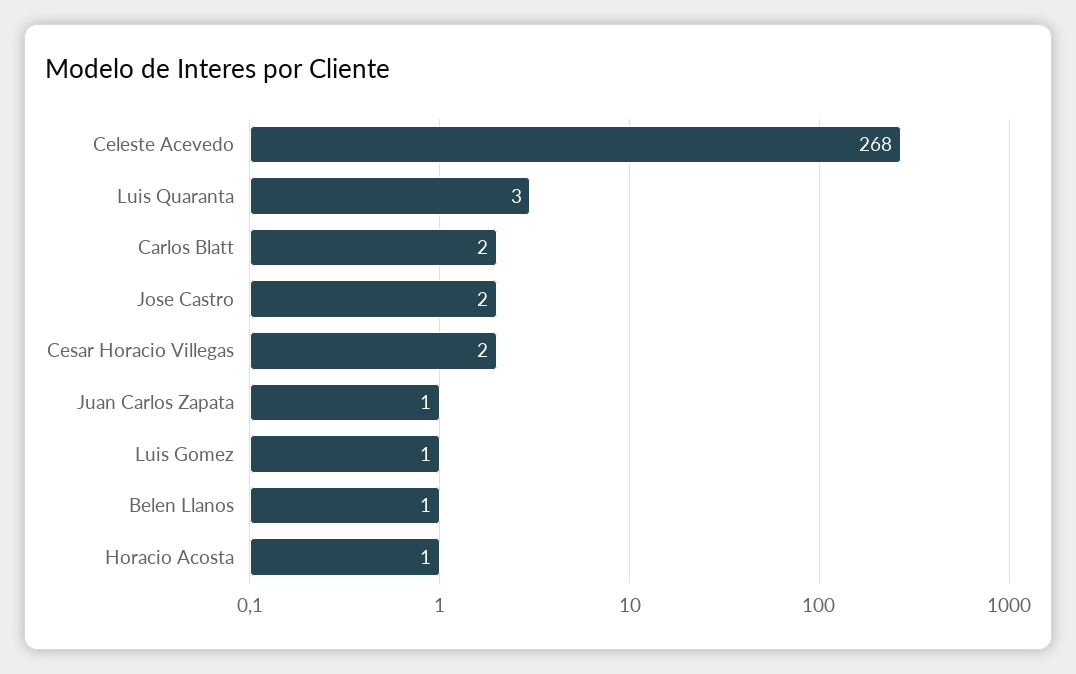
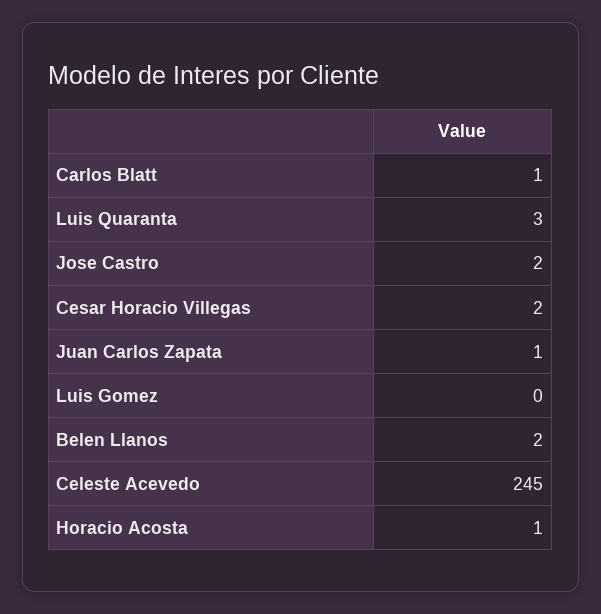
  {
-   "Celeste Acevedo": 268,
+   "Celeste Acevedo": 245,
    "Luis Quaranta": 3,
-   "Carlos Blatt": 2,
+   "Carlos Blatt": 1,
    "Jose Castro": 2,
    "Cesar Horacio Villegas": 2,
    "Juan Carlos Zapata": 1,
-   "Luis Gomez": 1,
+   "Luis Gomez": 0,
-   "Belen Llanos": 1,
+   "Belen Llanos": 2,
    "Horacio Acosta": 1
  }

